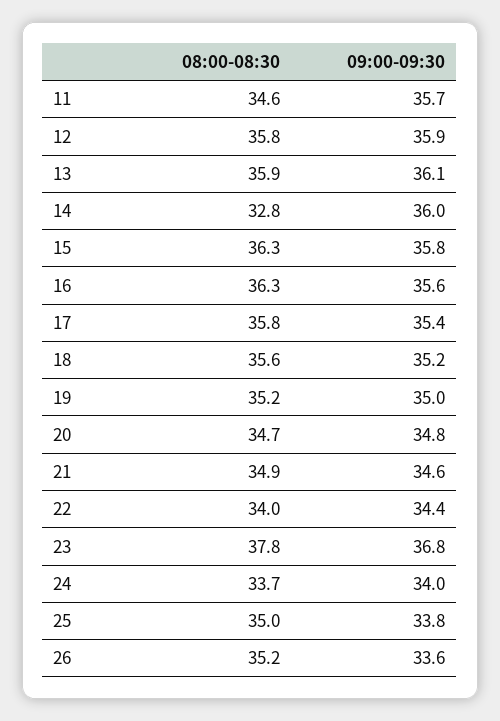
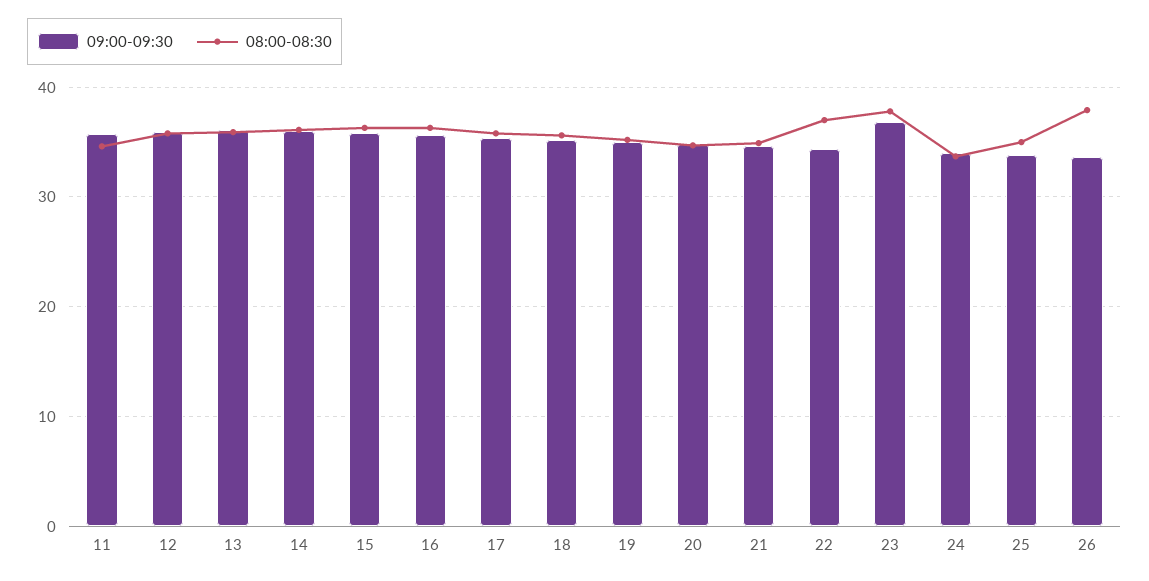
  {
    "08:00-08:30": {
      "11": 34.6,
      "12": 35.8,
      "13": 35.9,
-     "14": 32.8,
+     "14": 36,
      "15": 36.3,
      "16": 36.3,
      "17": 35.8,
      "18": 35.6,
      "19": 35.2,
      "20": 34.7,
      "21": 34.9,
-     "22": 34,
+     "22": 37,
      "23": 37.8,
      "24": 33.7,
      "25": 35,
-     "26": 35.2
+     "26": 38
    },
    "09:00-09:30": {
      "11": 35.7,
      "12": 35.9,
      "13": 36.1,
      "14": 36,
      "15": 35.8,
      "16": 35.6,
      "17": 35.4,
      "18": 35.2,
      "19": 35,
      "20": 34.8,
      "21": 34.6,
      "22": 34.4,
      "23": 36.8,
      "24": 34,
      "25": 33.8,
      "26": 33.6
    }
  }

